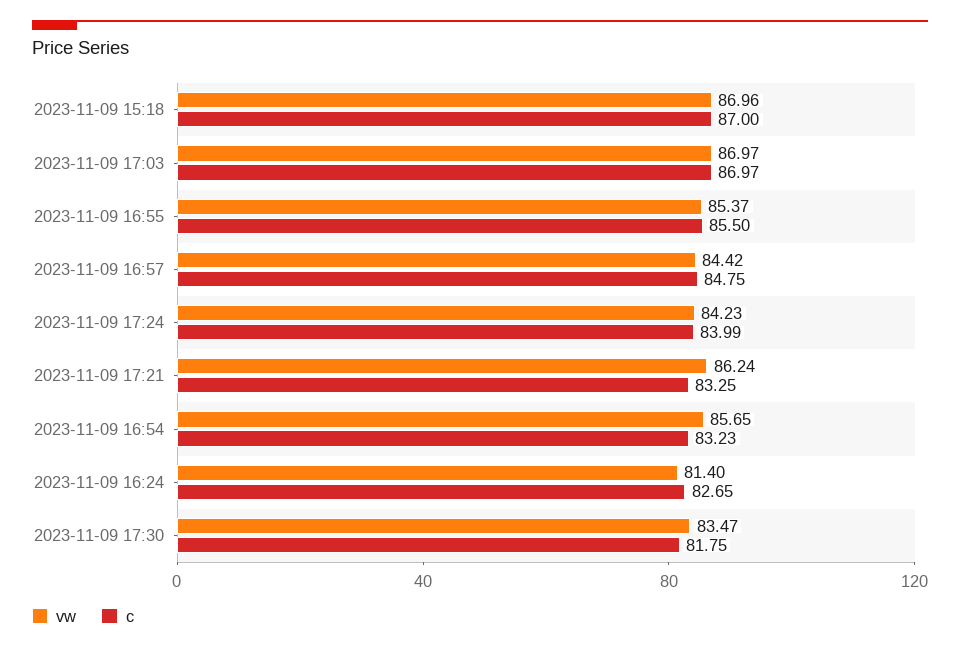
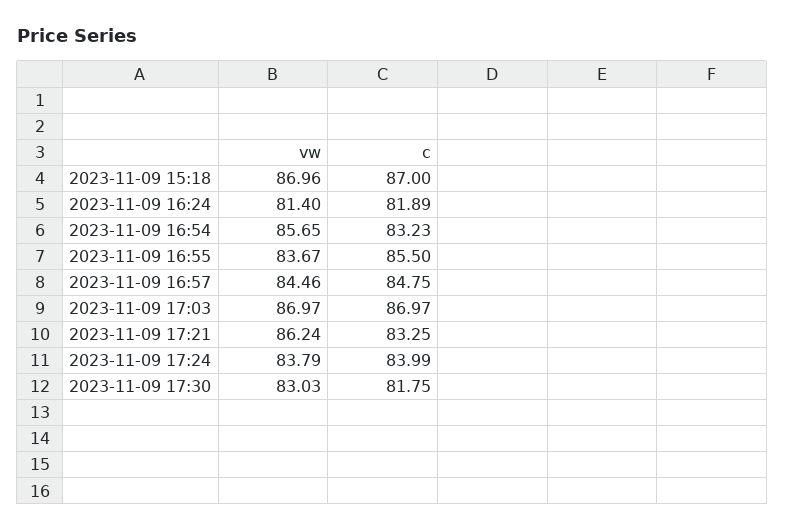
  {
    "vw": {
      "2023-11-09 15:18": 86.96,
      "2023-11-09 17:03": 86.97,
-     "2023-11-09 16:55": 85.37,
+     "2023-11-09 16:55": 83.67,
-     "2023-11-09 16:57": 84.42,
+     "2023-11-09 16:57": 84.46,
-     "2023-11-09 17:24": 84.23,
+     "2023-11-09 17:24": 83.79,
      "2023-11-09 17:21": 86.24,
      "2023-11-09 16:54": 85.65,
      "2023-11-09 16:24": 81.4,
-     "2023-11-09 17:30": 83.47
+     "2023-11-09 17:30": 83.03
    },
    "c": {
      "2023-11-09 15:18": 87,
      "2023-11-09 17:03": 86.97,
      "2023-11-09 16:55": 85.5,
      "2023-11-09 16:57": 84.75,
      "2023-11-09 17:24": 83.99,
      "2023-11-09 17:21": 83.25,
      "2023-11-09 16:54": 83.23,
-     "2023-11-09 16:24": 82.65,
+     "2023-11-09 16:24": 81.89,
      "2023-11-09 17:30": 81.75
    }
  }

